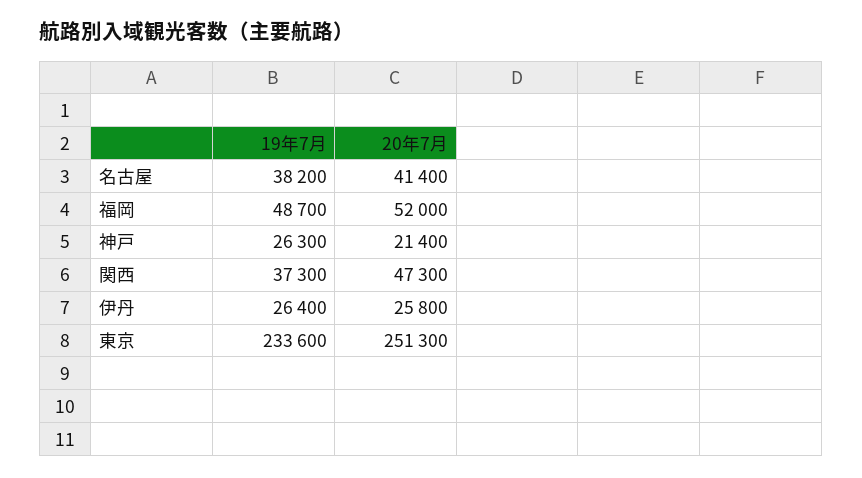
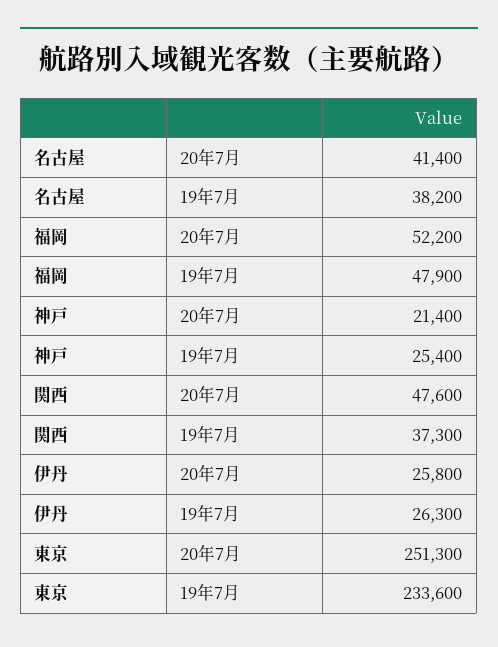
  {
    "19年7月": {
      "名古屋": 38200,
-     "福岡": 48700,
+     "福岡": 47900,
-     "神戸": 26300,
+     "神戸": 25400,
      "関西": 37300,
-     "伊丹": 26400,
+     "伊丹": 26300,
      "東京": 233600
    },
    "20年7月": {
      "名古屋": 41400,
-     "福岡": 52000,
+     "福岡": 52200,
      "神戸": 21400,
-     "関西": 47300,
+     "関西": 47600,
      "伊丹": 25800,
      "東京": 251300
    }
  }

